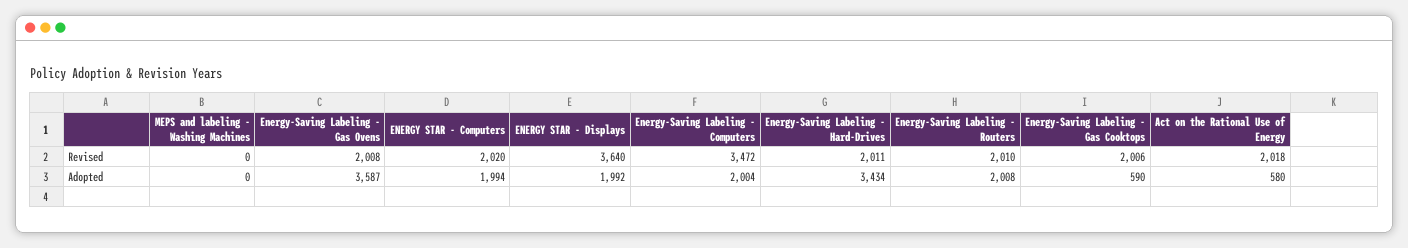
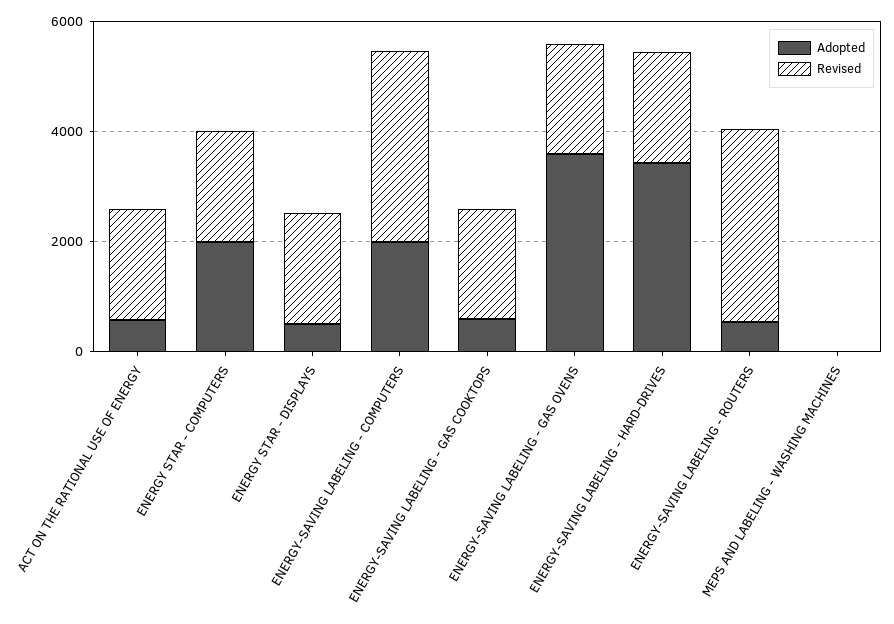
  {
    "Revised": {
      "MEPS and labeling - Washing Machines": 0,
      "Energy-Saving Labeling - Gas Ovens": 2008,
      "ENERGY STAR - Computers": 2020,
-     "ENERGY STAR - Displays": 3640,
+     "ENERGY STAR - Displays": 2000,
      "Energy-Saving Labeling - Computers": 3472,
      "Energy-Saving Labeling - Hard-Drives": 2011,
-     "Energy-Saving Labeling - Routers": 2010,
+     "Energy-Saving Labeling - Routers": 3500,
      "Energy-Saving Labeling - Gas Cooktops": 2006,
      "Act on the Rational Use of Energy": 2018
    },
    "Adopted": {
      "MEPS and labeling - Washing Machines": 0,
      "Energy-Saving Labeling - Gas Ovens": 3587,
      "ENERGY STAR - Computers": 1994,
-     "ENERGY STAR - Displays": 1992,
+     "ENERGY STAR - Displays": 500,
      "Energy-Saving Labeling - Computers": 2004,
      "Energy-Saving Labeling - Hard-Drives": 3434,
-     "Energy-Saving Labeling - Routers": 2008,
+     "Energy-Saving Labeling - Routers": 500,
      "Energy-Saving Labeling - Gas Cooktops": 590,
      "Act on the Rational Use of Energy": 580
    }
  }

